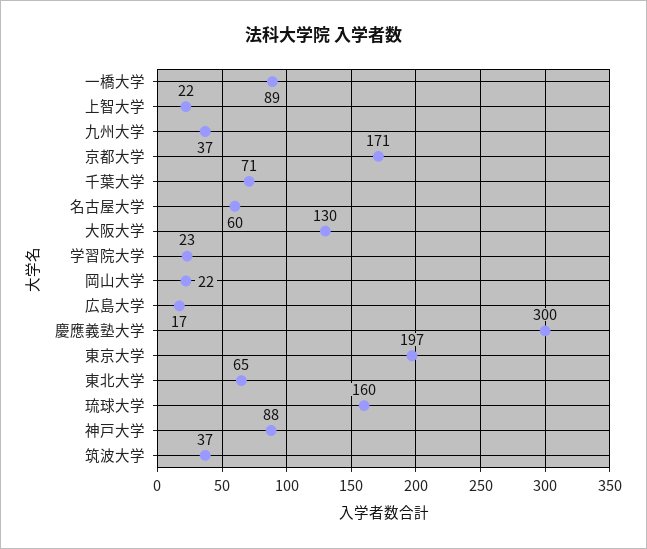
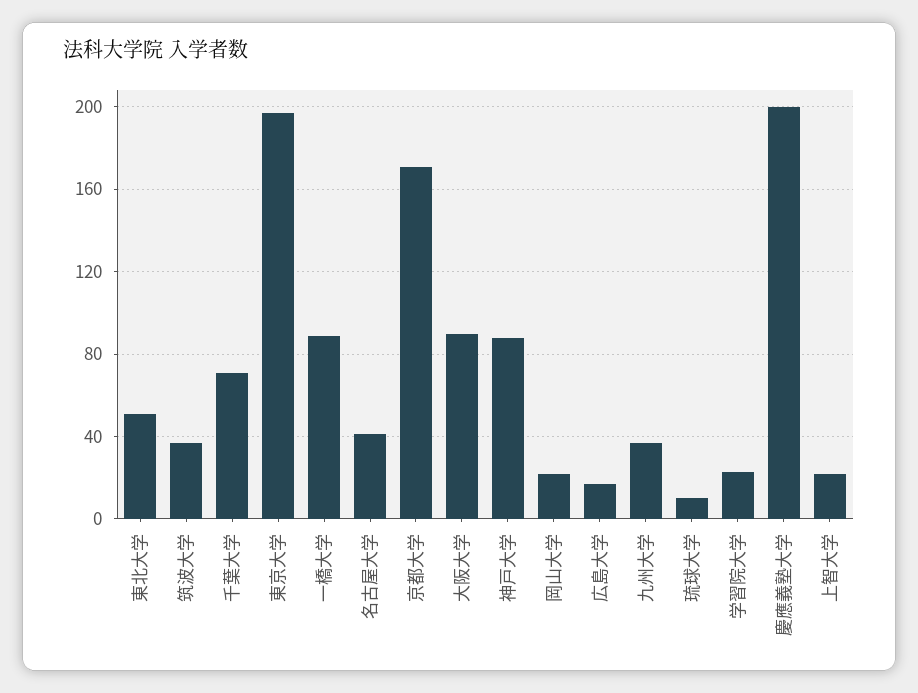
  {
    "一橋大学": 89,
    "上智大学": 22,
    "九州大学": 37,
    "京都大学": 171,
    "千葉大学": 71,
-   "名古屋大学": 60,
+   "名古屋大学": 40,
-   "大阪大学": 130,
+   "大阪大学": 90,
    "学習院大学": 23,
    "岡山大学": 22,
    "広島大学": 17,
-   "慶應義塾大学": 300,
+   "慶應義塾大学": 200,
    "東京大学": 197,
-   "東北大学": 65,
+   "東北大学": 50,
-   "琉球大学": 160,
+   "琉球大学": 10,
    "神戸大学": 88,
    "筑波大学": 37
  }

